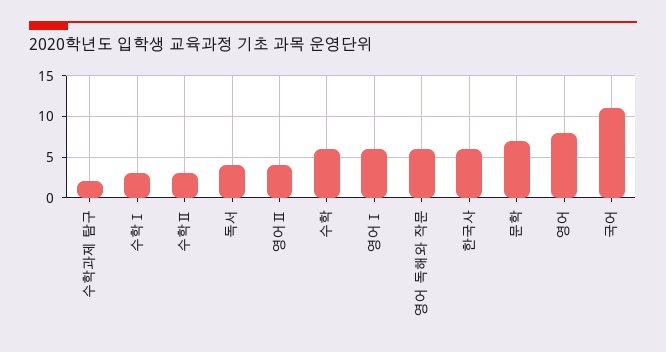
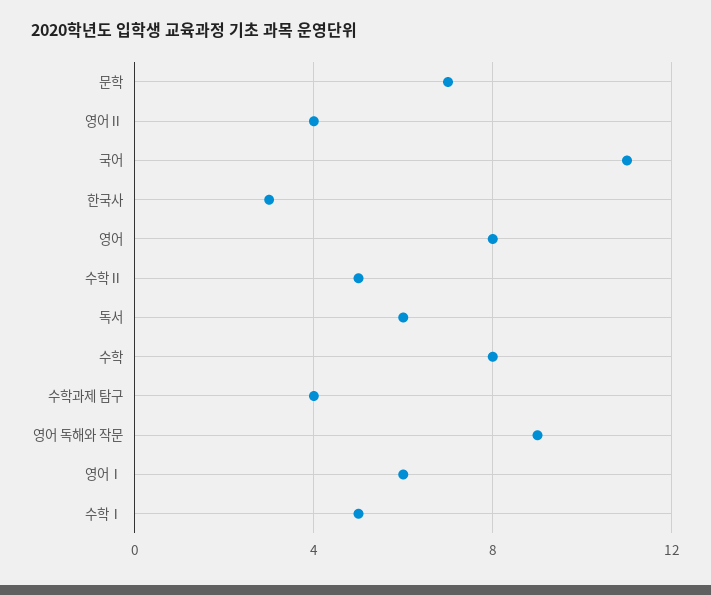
  {
-   "수학과제 탐구": 2,
+   "수학과제 탐구": 4,
-   "수학Ⅰ": 3,
+   "수학Ⅰ": 5,
-   "수학Ⅱ": 3,
+   "수학Ⅱ": 5,
-   "독서": 4,
+   "독서": 6,
    "영어Ⅱ": 4,
-   "수학": 6,
+   "수학": 8,
    "영어Ⅰ": 6,
-   "영어 독해와 작문": 6,
+   "영어 독해와 작문": 9,
-   "한국사": 6,
+   "한국사": 3,
    "문학": 7,
    "영어": 8,
    "국어": 11
  }

